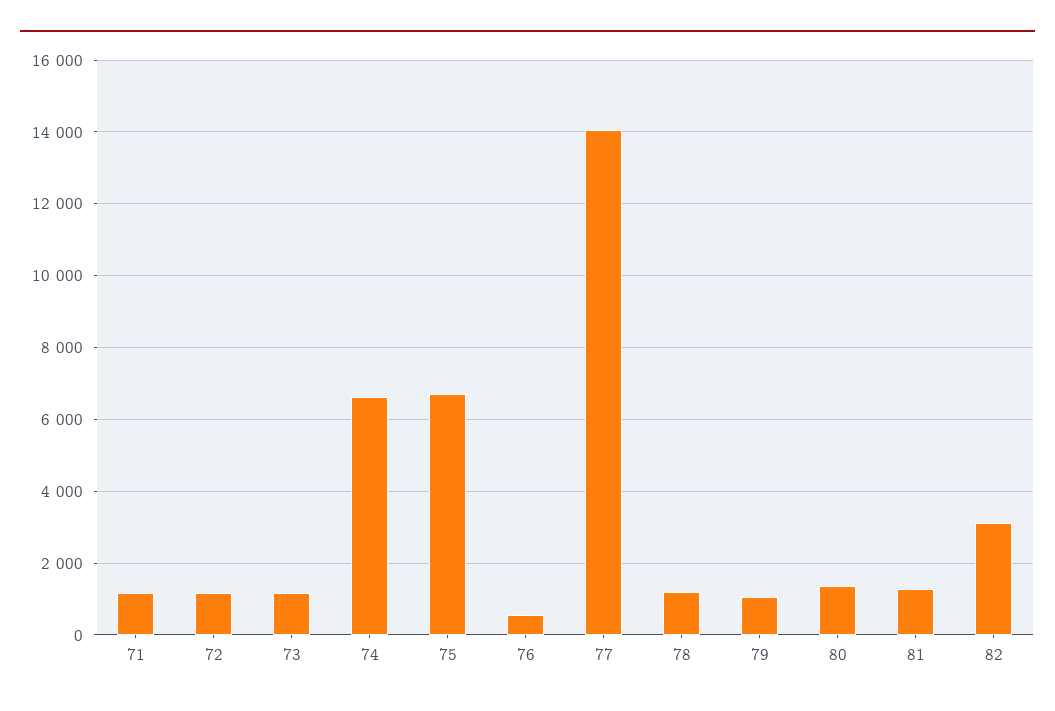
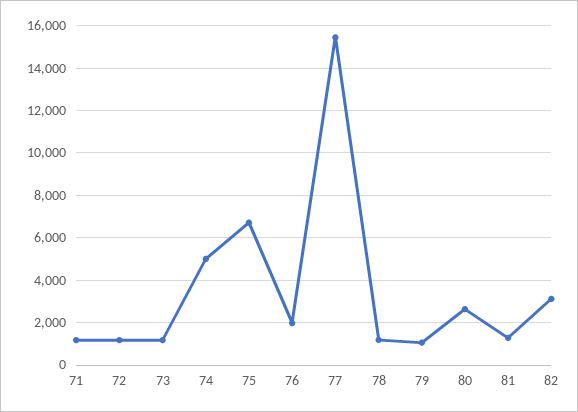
  {
    "71": 1200,
    "72": 1200,
    "73": 1200,
-   "74": 6600,
+   "74": 5000,
    "75": 6800,
-   "76": 600,
+   "76": 2000,
-   "77": 14000,
+   "77": 15500,
    "78": 1200,
    "79": 1000,
-   "80": 1400,
+   "80": 2500,
    "81": 1200,
    "82": 3200
  }

